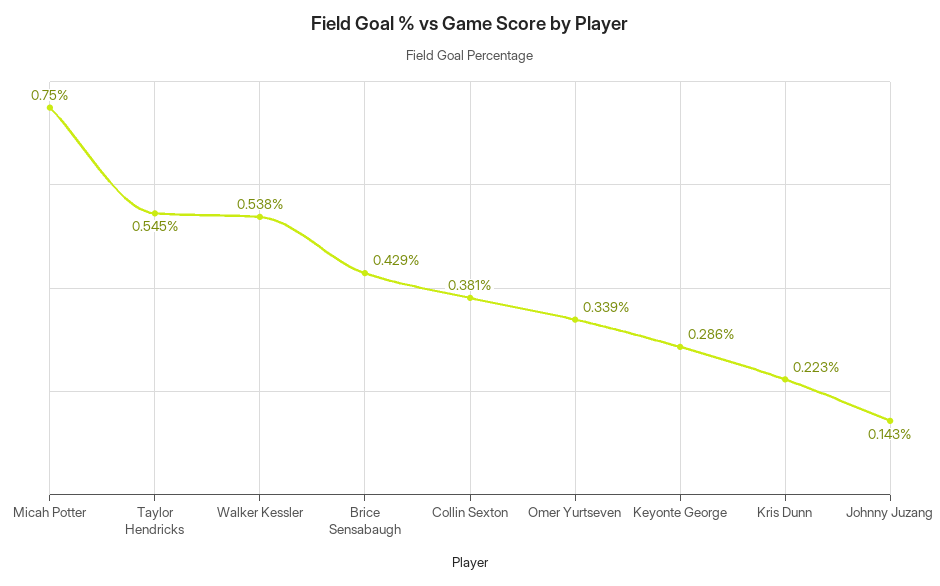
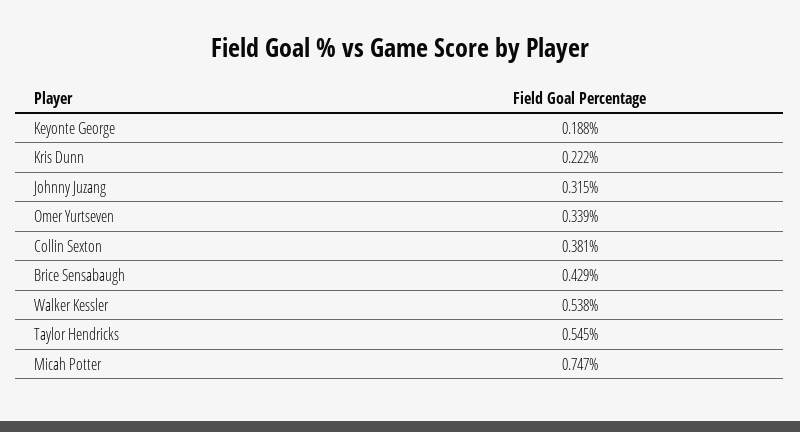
  {
-   "Micah Potter": 0.75,
+   "Micah Potter": 0.747,
    "Taylor Hendricks": 0.545,
    "Walker Kessler": 0.538,
    "Brice Sensabaugh": 0.429,
    "Collin Sexton": 0.381,
    "Omer Yurtseven": 0.339,
-   "Keyonte George": 0.286,
+   "Keyonte George": 0.188,
-   "Kris Dunn": 0.223,
+   "Kris Dunn": 0.222,
-   "Johnny Juzang": 0.143
+   "Johnny Juzang": 0.315
  }

